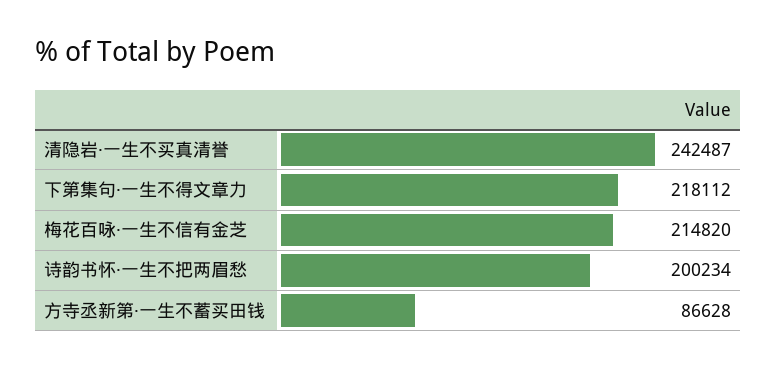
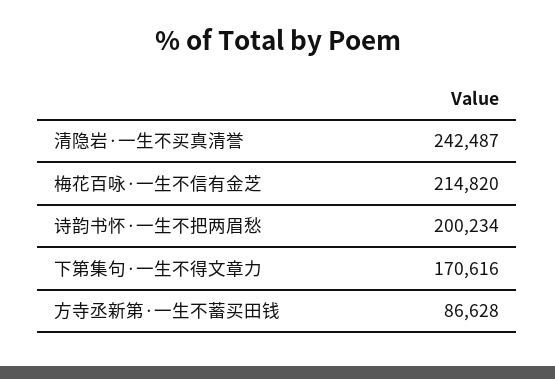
  {
    "清隐岩·一生不买真清誉": 242487,
-   "下第集句·一生不得文章力": 218112,
+   "下第集句·一生不得文章力": 170616,
    "梅花百咏·一生不信有金芝": 214820,
    "诗韵书怀·一生不把两眉愁": 200234,
    "方寺丞新第·一生不蓄买田钱": 86628
  }

